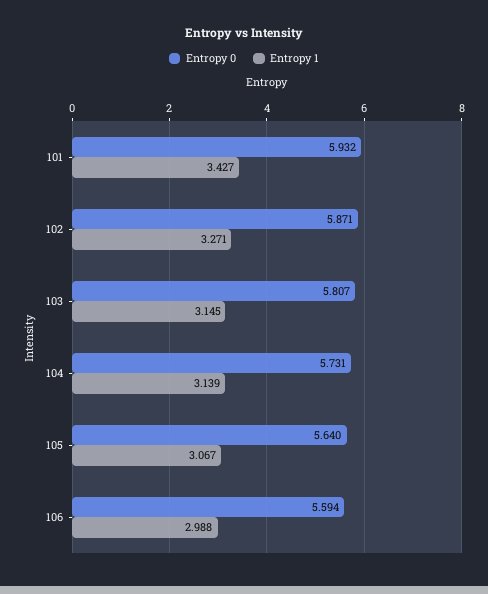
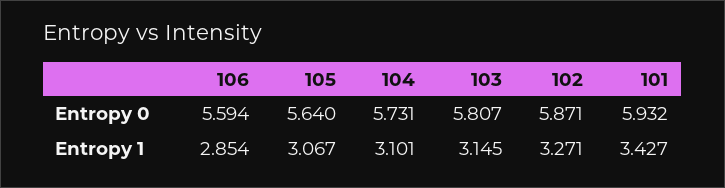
  {
    "Entropy 0": {
      "101": 5.932,
      "102": 5.871,
      "103": 5.807,
      "104": 5.731,
      "105": 5.64,
      "106": 5.594
    },
    "Entropy 1": {
      "101": 3.427,
      "102": 3.271,
      "103": 3.145,
-     "104": 3.139,
+     "104": 3.101,
      "105": 3.067,
-     "106": 2.988
+     "106": 2.854
    }
  }

